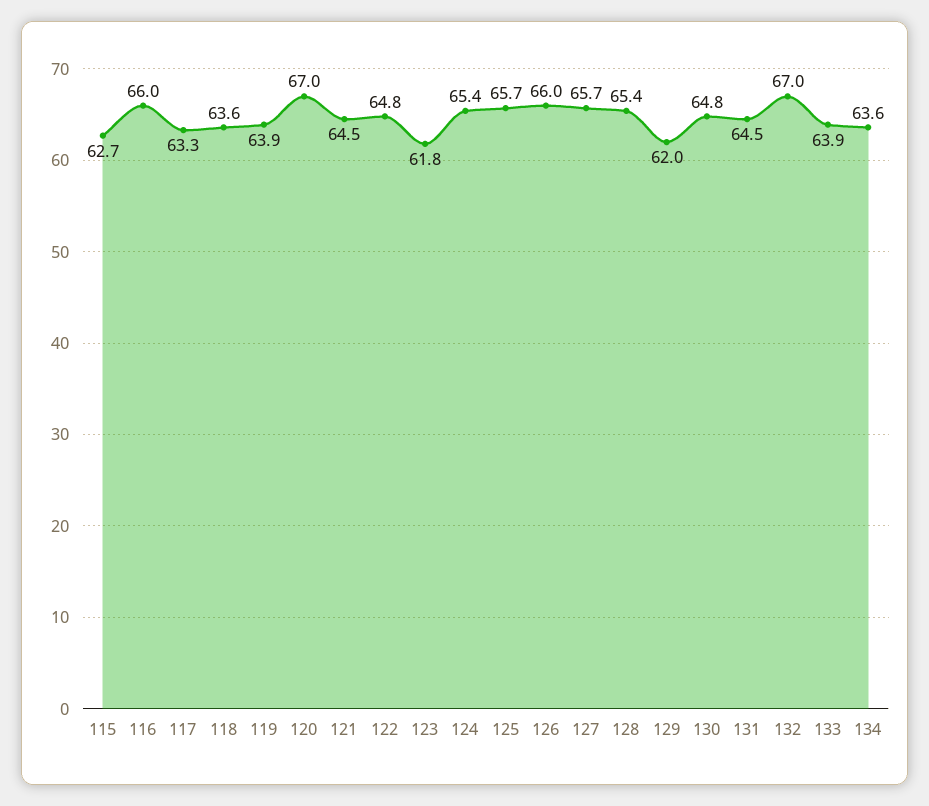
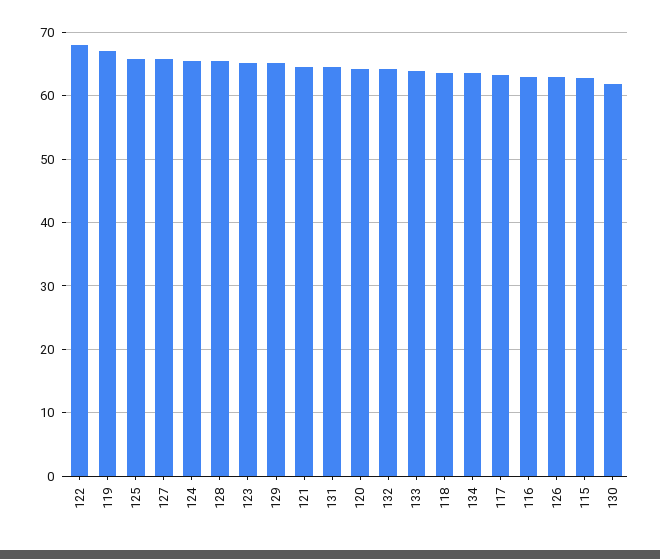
  {
    "115": 62.7,
-   "116": 66,
+   "116": 63,
    "117": 63.3,
    "118": 63.6,
-   "119": 63.9,
+   "119": 67,
-   "120": 67,
+   "120": 64,
    "121": 64.5,
-   "122": 64.8,
+   "122": 68,
-   "123": 61.8,
+   "123": 65,
    "124": 65.4,
    "125": 65.7,
-   "126": 66,
+   "126": 63,
    "127": 65.7,
    "128": 65.4,
-   "129": 62,
+   "129": 65,
-   "130": 64.8,
+   "130": 62,
    "131": 64.5,
-   "132": 67,
+   "132": 64,
    "133": 63.9,
    "134": 63.6
  }

